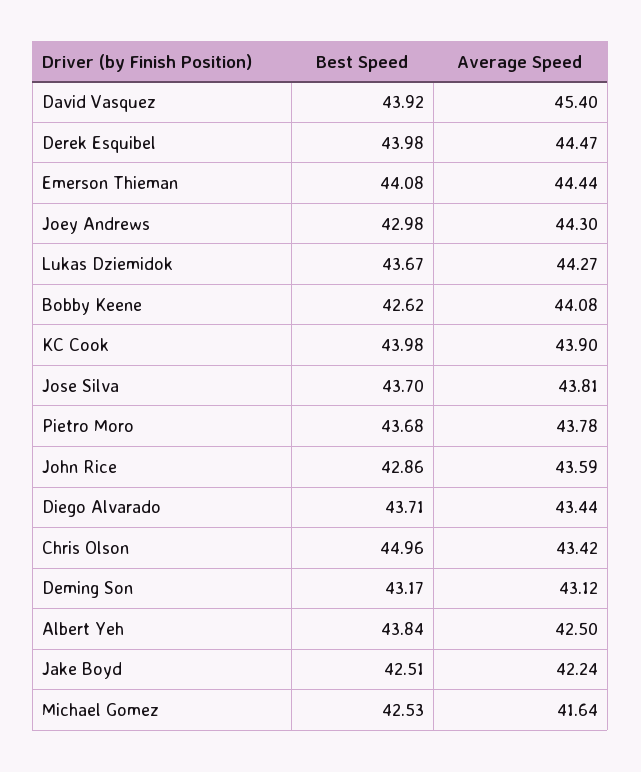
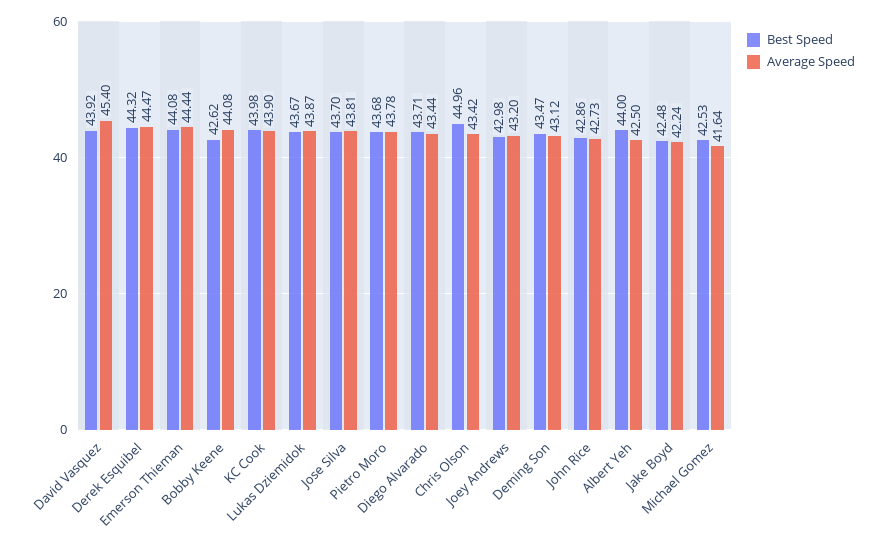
  {
    "Best Speed": {
      "David Vasquez": 43.92,
-     "Derek Esquibel": 43.98,
+     "Derek Esquibel": 44.32,
      "Emerson Thieman": 44.08,
      "Joey Andrews": 42.98,
      "Lukas Dziemidok": 43.67,
      "Bobby Keene": 42.62,
      "KC Cook": 43.98,
      "Jose Silva": 43.7,
      "Pietro Moro": 43.68,
      "John Rice": 42.86,
      "Diego Alvarado": 43.71,
      "Chris Olson": 44.96,
-     "Deming Son": 43.17,
+     "Deming Son": 43.47,
-     "Albert Yeh": 43.84,
+     "Albert Yeh": 44,
-     "Jake Boyd": 42.51,
+     "Jake Boyd": 42.48,
      "Michael Gomez": 42.53
    },
    "Average Speed": {
      "David Vasquez": 45.4,
      "Derek Esquibel": 44.47,
      "Emerson Thieman": 44.44,
-     "Joey Andrews": 44.3,
+     "Joey Andrews": 43.2,
-     "Lukas Dziemidok": 44.27,
+     "Lukas Dziemidok": 43.87,
      "Bobby Keene": 44.08,
      "KC Cook": 43.9,
      "Jose Silva": 43.81,
      "Pietro Moro": 43.78,
-     "John Rice": 43.59,
+     "John Rice": 42.73,
      "Diego Alvarado": 43.44,
      "Chris Olson": 43.42,
      "Deming Son": 43.12,
      "Albert Yeh": 42.5,
      "Jake Boyd": 42.24,
      "Michael Gomez": 41.64
    }
  }

